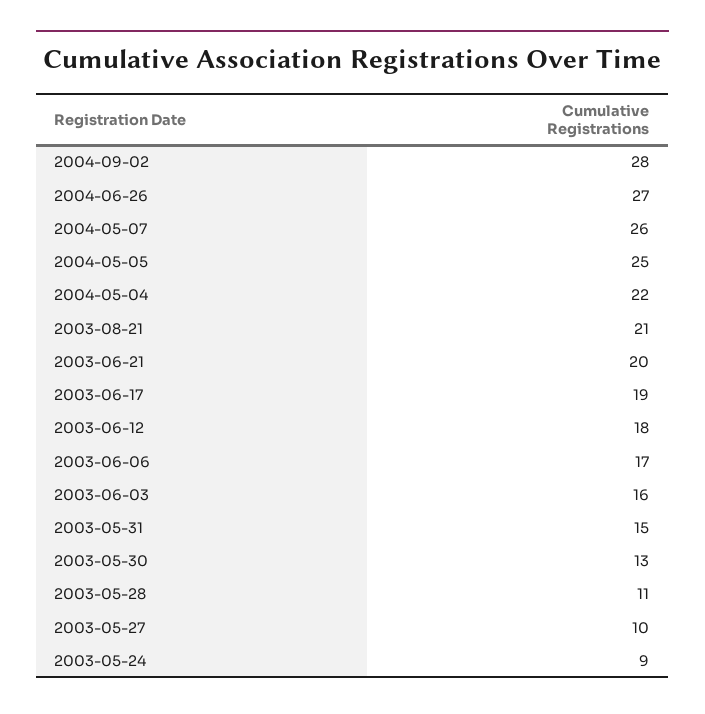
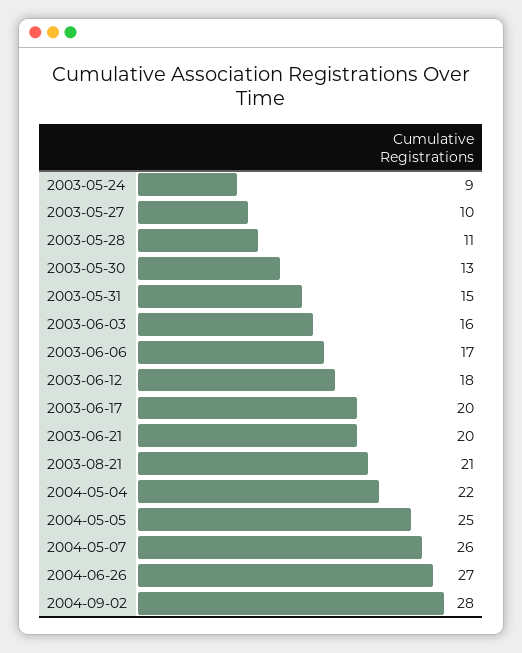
  {
    "2004-09-02": 28,
    "2004-06-26": 27,
    "2004-05-07": 26,
    "2004-05-05": 25,
    "2004-05-04": 22,
    "2003-08-21": 21,
    "2003-06-21": 20,
-   "2003-06-17": 19,
+   "2003-06-17": 20,
    "2003-06-12": 18,
    "2003-06-06": 17,
    "2003-06-03": 16,
    "2003-05-31": 15,
    "2003-05-30": 13,
    "2003-05-28": 11,
    "2003-05-27": 10,
    "2003-05-24": 9
  }

